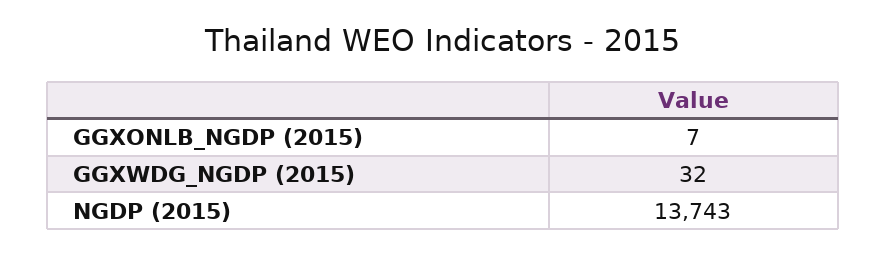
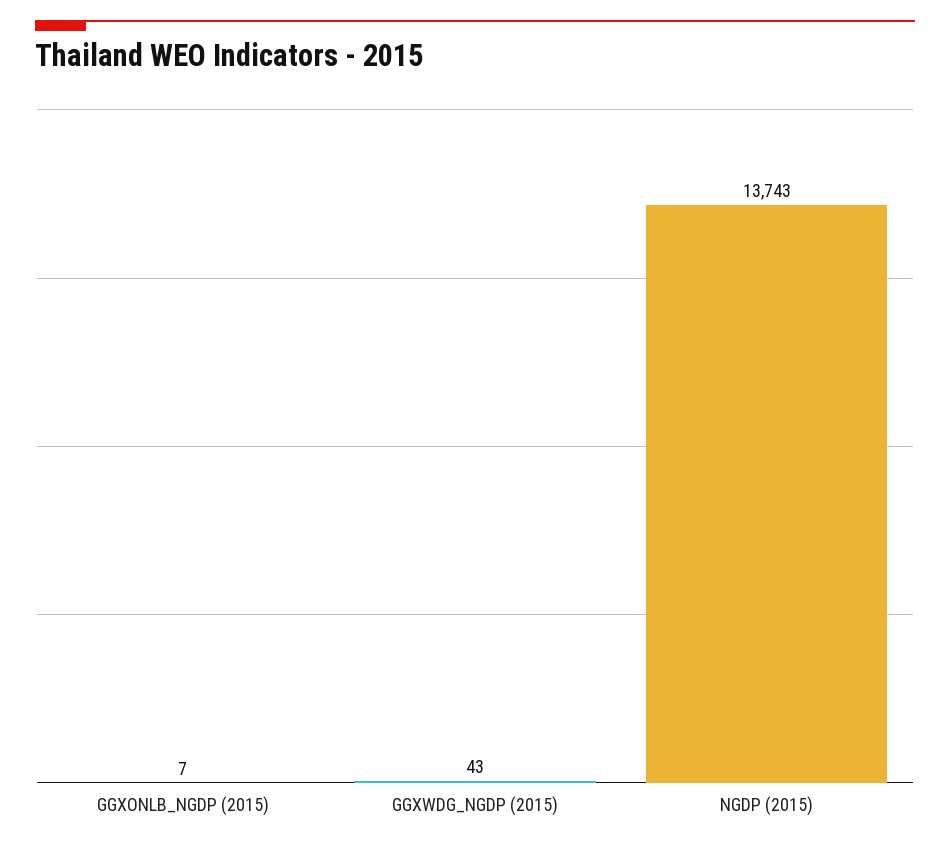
  {
    "GGXONLB_NGDP (2015)": 7,
-   "GGXWDG_NGDP (2015)": 32,
+   "GGXWDG_NGDP (2015)": 43,
    "NGDP (2015)": 13743
  }

